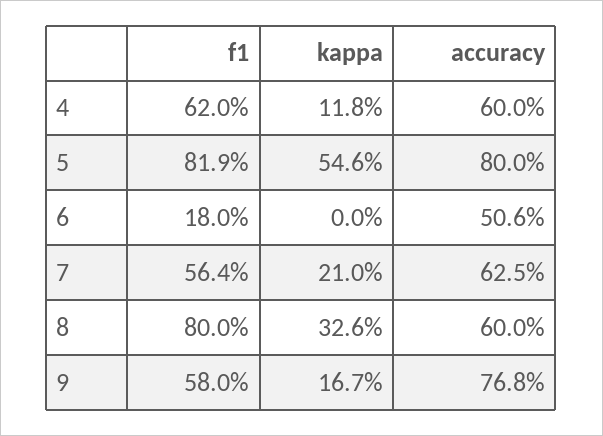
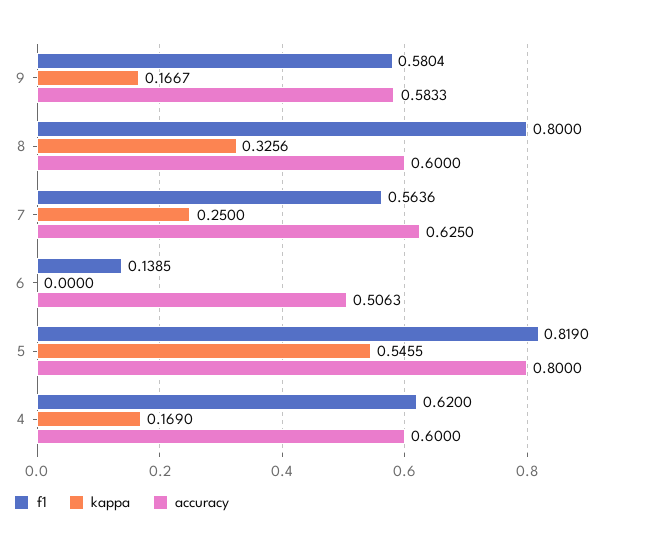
  {
    "f1": {
      "4": 0.62,
      "5": 0.819,
-     "6": 0.18,
+     "6": 0.1385,
      "7": 0.5636,
      "8": 0.8,
      "9": 0.5804
    },
    "kappa": {
-     "4": 0.118,
+     "4": 0.169,
      "5": 0.5455,
      "6": 0,
-     "7": 0.21,
+     "7": 0.25,
      "8": 0.3256,
      "9": 0.1667
    },
    "accuracy": {
      "4": 0.6,
      "5": 0.8,
      "6": 0.5063,
      "7": 0.625,
      "8": 0.6,
-     "9": 0.768
+     "9": 0.5833
    }
  }

